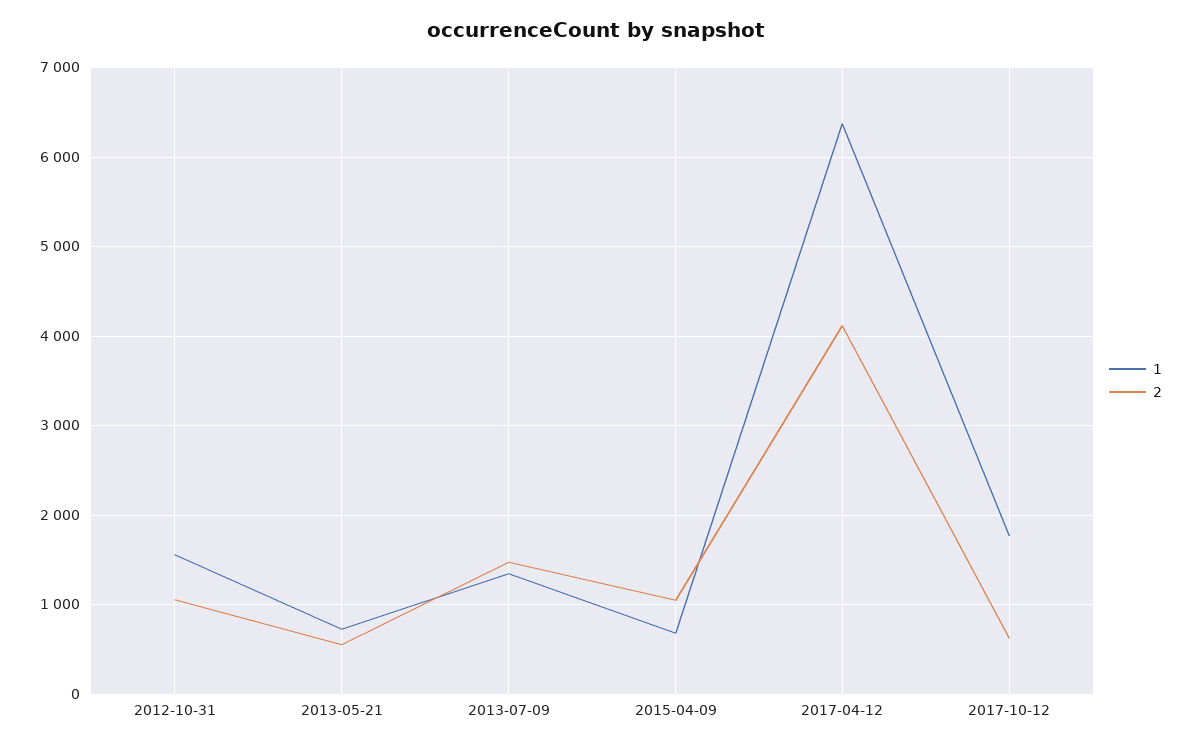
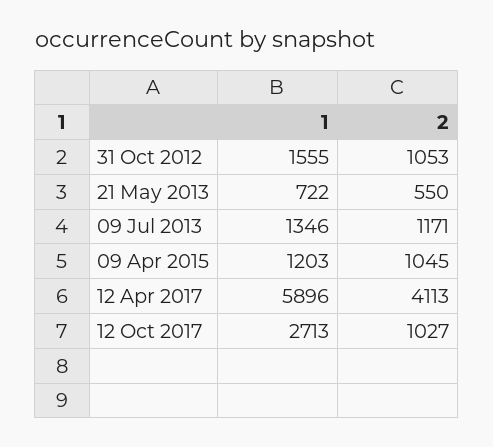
  {
    "1": {
      "2012-10-31": 1555,
      "2013-05-21": 722,
      "2013-07-09": 1346,
-     "2015-04-09": 700,
+     "2015-04-09": 1203,
-     "2017-04-12": 6400,
+     "2017-04-12": 5896,
-     "2017-10-12": 1800
+     "2017-10-12": 2713
    },
    "2": {
      "2012-10-31": 1053,
      "2013-05-21": 550,
-     "2013-07-09": 1500,
+     "2013-07-09": 1171,
      "2015-04-09": 1045,
      "2017-04-12": 4113,
-     "2017-10-12": 600
+     "2017-10-12": 1027
    }
  }

